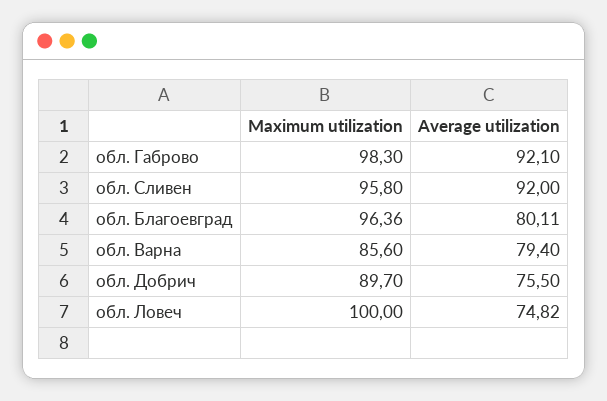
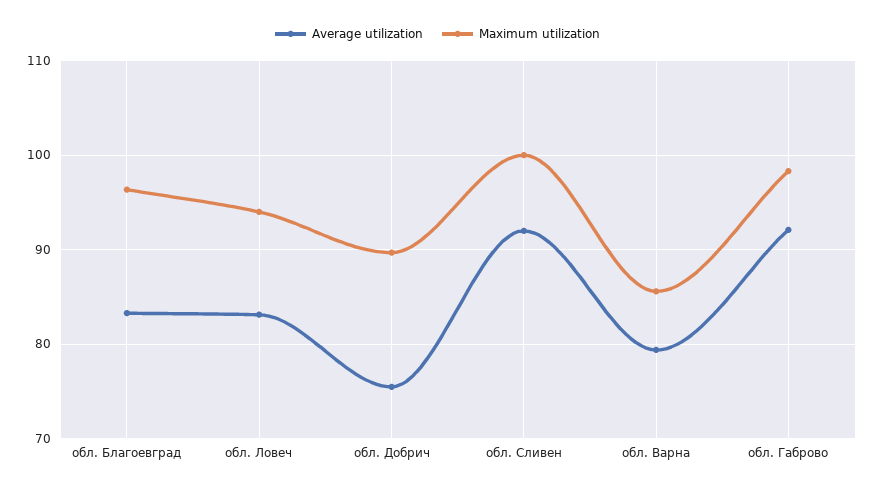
  {
    "Maximum utilization": {
      "обл. Габрово": 98.3,
-     "обл. Сливен": 95.8,
+     "обл. Сливен": 100,
      "обл. Благоевград": 96.36,
      "обл. Варна": 85.6,
      "обл. Добрич": 89.7,
-     "обл. Ловеч": 100
+     "обл. Ловеч": 94
    },
    "Average utilization": {
      "обл. Габрово": 92.1,
      "обл. Сливен": 92,
-     "обл. Благоевград": 80.11,
+     "обл. Благоевград": 83,
      "обл. Варна": 79.4,
      "обл. Добрич": 75.5,
-     "обл. Ловеч": 74.82
+     "обл. Ловеч": 83
    }
  }

